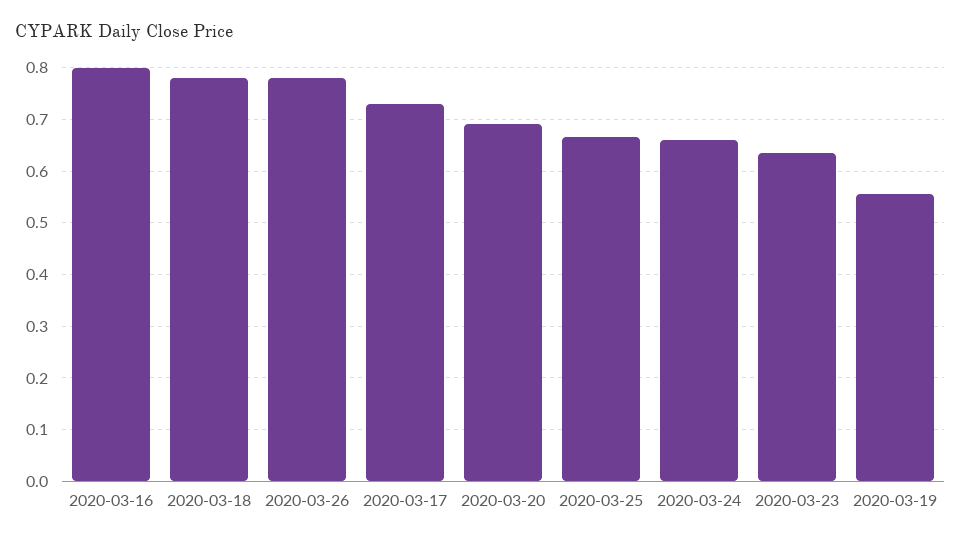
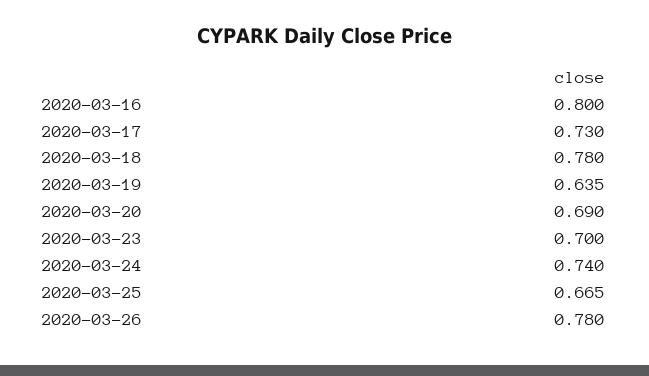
  {
    "2020-03-16": 0.8,
    "2020-03-18": 0.78,
    "2020-03-26": 0.78,
    "2020-03-17": 0.73,
    "2020-03-20": 0.69,
    "2020-03-25": 0.665,
-   "2020-03-24": 0.66,
+   "2020-03-24": 0.74,
-   "2020-03-23": 0.64,
+   "2020-03-23": 0.7,
-   "2020-03-19": 0.56
+   "2020-03-19": 0.635
  }

